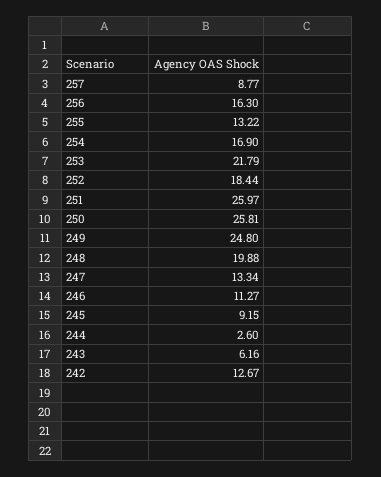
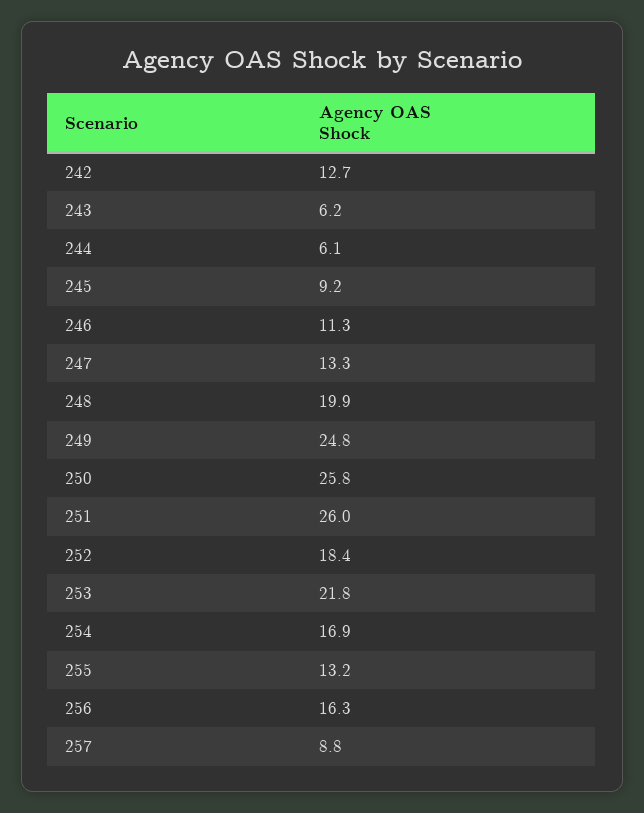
  {
    "257": 8.77,
    "256": 16.3,
    "255": 13.22,
    "254": 16.9,
    "253": 21.79,
    "252": 18.44,
    "251": 25.97,
    "250": 25.81,
    "249": 24.8,
    "248": 19.88,
    "247": 13.34,
    "246": 11.27,
    "245": 9.15,
-   "244": 2.6,
+   "244": 6.1,
    "243": 6.16,
    "242": 12.67
  }

